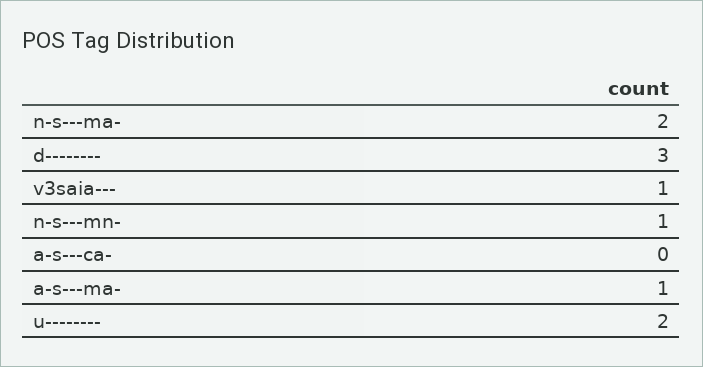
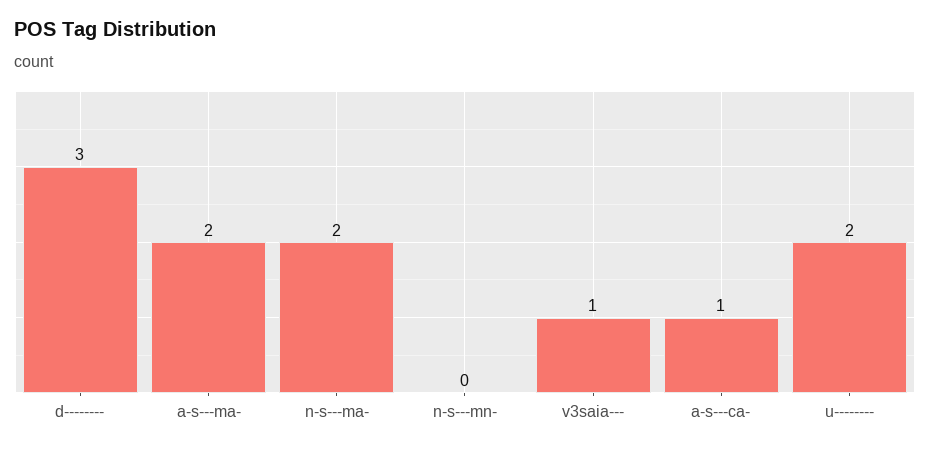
  {
    "n-s---ma-": 2,
    "d--------": 3,
    "v3saia---": 1,
-   "n-s---mn-": 1,
+   "n-s---mn-": 0,
-   "a-s---ca-": 0,
+   "a-s---ca-": 1,
-   "a-s---ma-": 1,
+   "a-s---ma-": 2,
    "u--------": 2
  }

